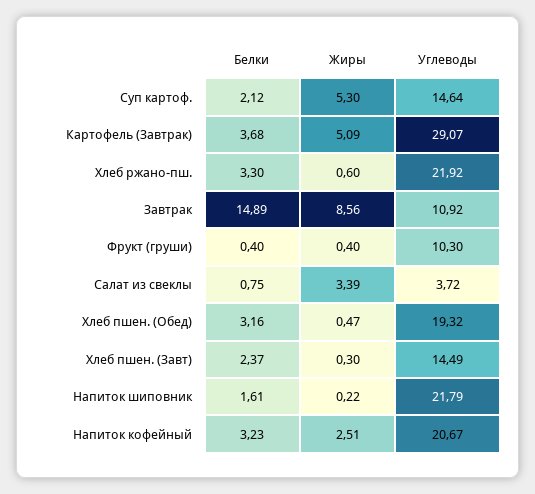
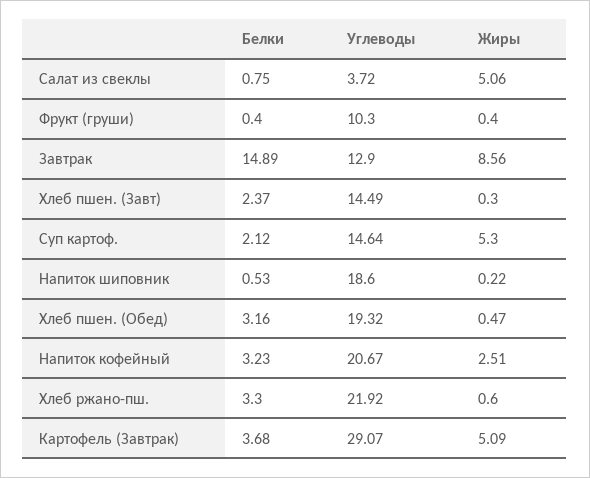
  {
    "Белки": {
      "Суп картоф.": 2.12,
      "Картофель (Завтрак)": 3.68,
      "Хлеб ржано-пш.": 3.3,
      "Завтрак": 14.89,
      "Фрукт (груши)": 0.4,
      "Салат из свеклы": 0.75,
      "Хлеб пшен. (Обед)": 3.16,
      "Хлеб пшен. (Завт)": 2.37,
-     "Напиток шиповник": 1.61,
+     "Напиток шиповник": 0.53,
      "Напиток кофейный": 3.23
    },
    "Жиры": {
      "Суп картоф.": 5.3,
      "Картофель (Завтрак)": 5.09,
      "Хлеб ржано-пш.": 0.6,
      "Завтрак": 8.56,
      "Фрукт (груши)": 0.4,
-     "Салат из свеклы": 3.39,
+     "Салат из свеклы": 5.06,
      "Хлеб пшен. (Обед)": 0.47,
      "Хлеб пшен. (Завт)": 0.3,
      "Напиток шиповник": 0.22,
      "Напиток кофейный": 2.51
    },
    "Углеводы": {
      "Суп картоф.": 14.64,
      "Картофель (Завтрак)": 29.07,
      "Хлеб ржано-пш.": 21.92,
-     "Завтрак": 10.92,
+     "Завтрак": 12.9,
      "Фрукт (груши)": 10.3,
      "Салат из свеклы": 3.72,
      "Хлеб пшен. (Обед)": 19.32,
      "Хлеб пшен. (Завт)": 14.49,
-     "Напиток шиповник": 21.79,
+     "Напиток шиповник": 18.6,
      "Напиток кофейный": 20.67
    }
  }

